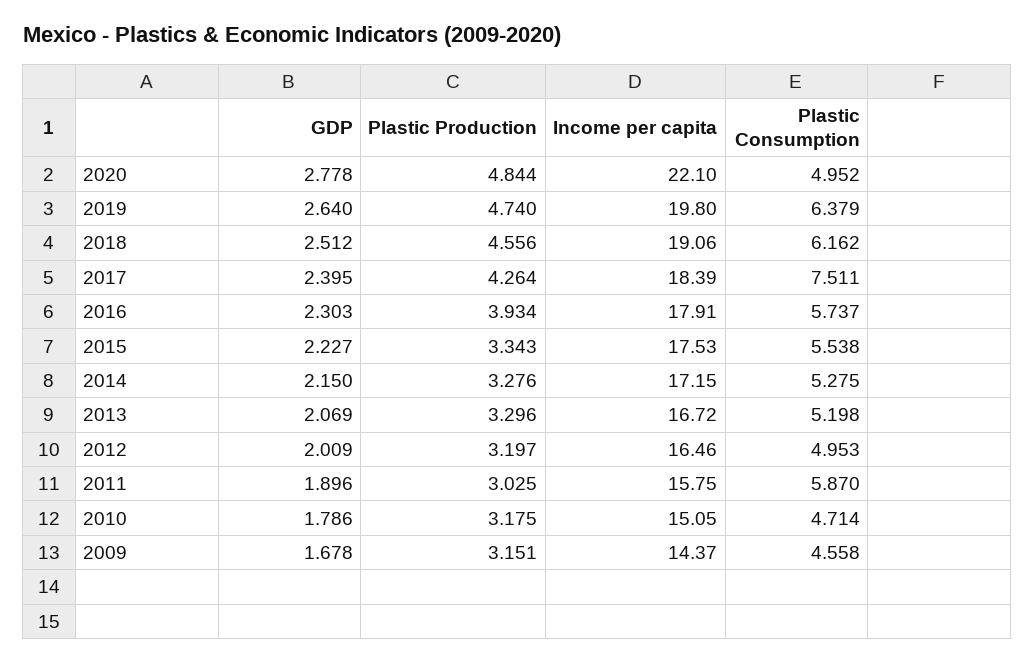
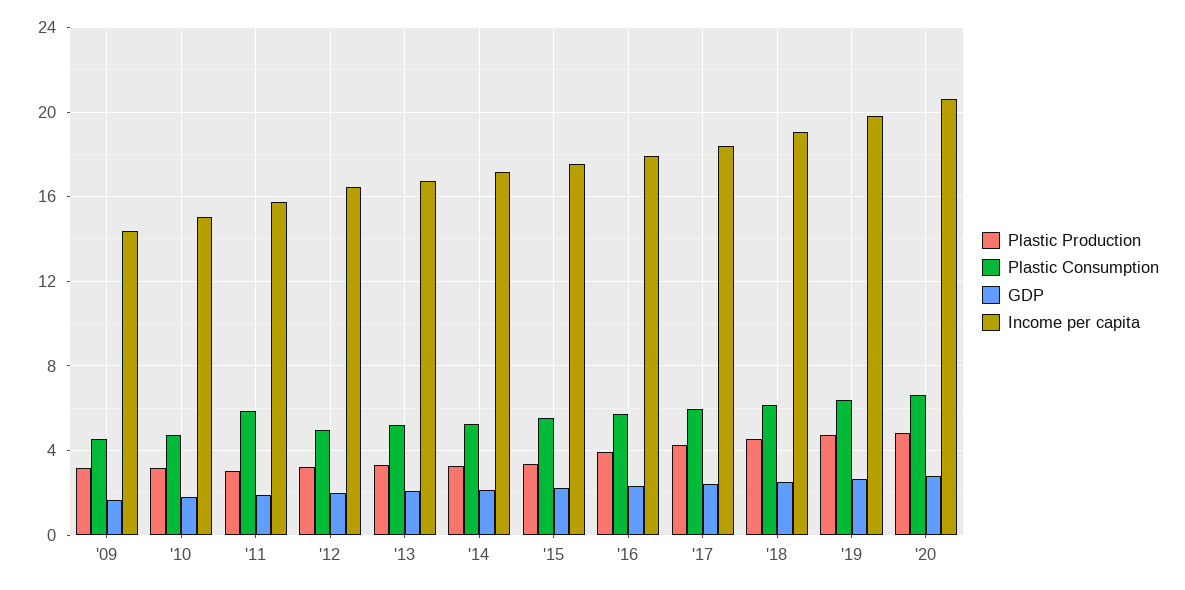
  {
    "GDP": {
      "2020": 2.778,
      "2019": 2.64,
      "2018": 2.512,
      "2017": 2.395,
      "2016": 2.303,
      "2015": 2.227,
      "2014": 2.15,
      "2013": 2.069,
      "2012": 2.009,
      "2011": 1.896,
      "2010": 1.786,
      "2009": 1.678
    },
    "Plastic Production": {
      "2020": 4.844,
      "2019": 4.74,
      "2018": 4.556,
      "2017": 4.264,
      "2016": 3.934,
      "2015": 3.343,
      "2014": 3.276,
      "2013": 3.296,
      "2012": 3.197,
      "2011": 3.025,
      "2010": 3.175,
      "2009": 3.151
    },
    "Income per capita": {
-     "2020": 22.1,
+     "2020": 20.5,
      "2019": 19.8,
      "2018": 19.06,
      "2017": 18.39,
      "2016": 17.91,
      "2015": 17.53,
      "2014": 17.15,
      "2013": 16.72,
      "2012": 16.46,
      "2011": 15.75,
      "2010": 15.05,
      "2009": 14.37
    },
    "Plastic Consumption": {
-     "2020": 4.952,
+     "2020": 6.5,
      "2019": 6.379,
      "2018": 6.162,
-     "2017": 7.511,
+     "2017": 6,
      "2016": 5.737,
      "2015": 5.538,
      "2014": 5.275,
      "2013": 5.198,
      "2012": 4.953,
      "2011": 5.87,
      "2010": 4.714,
      "2009": 4.558
    }
  }

